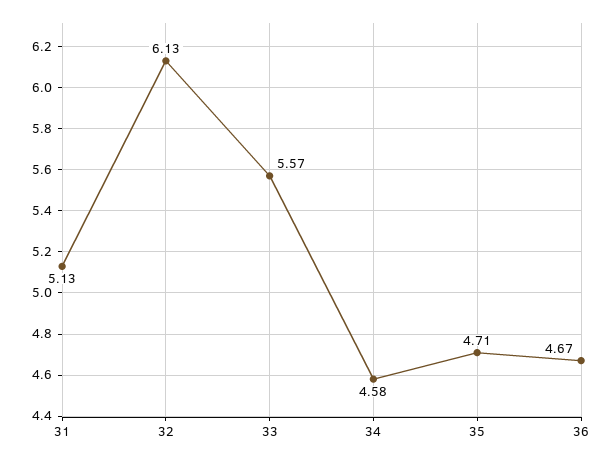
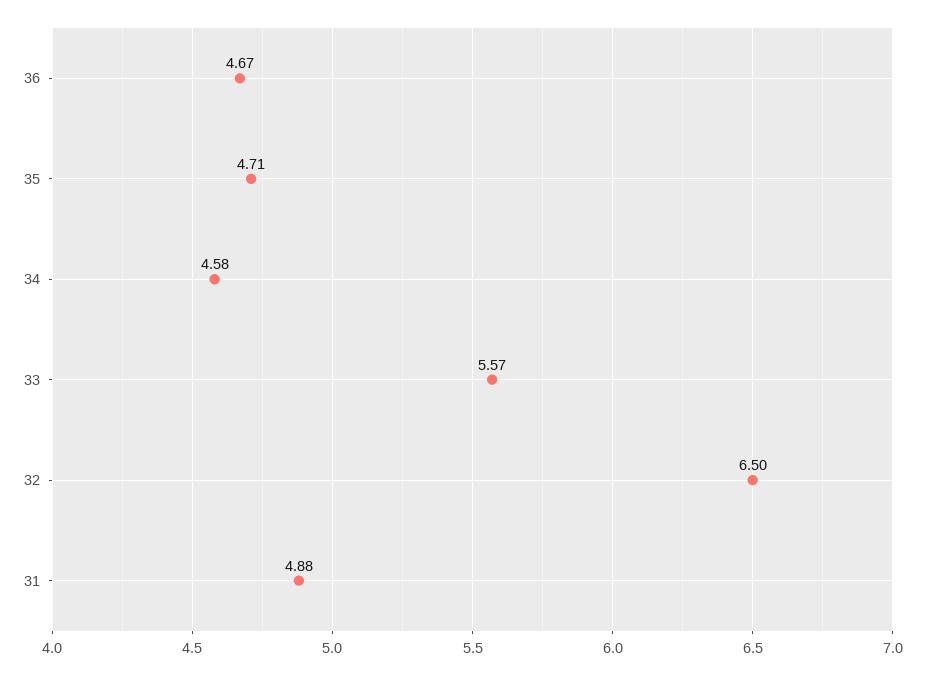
  {
-   "31": 5.13,
+   "31": 4.88,
-   "32": 6.13,
+   "32": 6.5,
    "33": 5.57,
    "34": 4.58,
    "35": 4.71,
    "36": 4.67
  }

